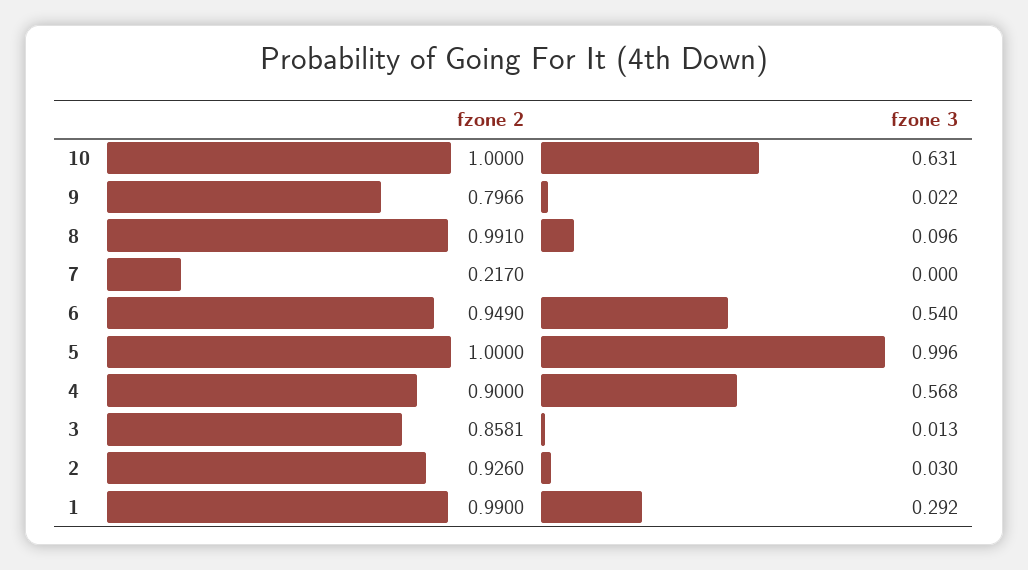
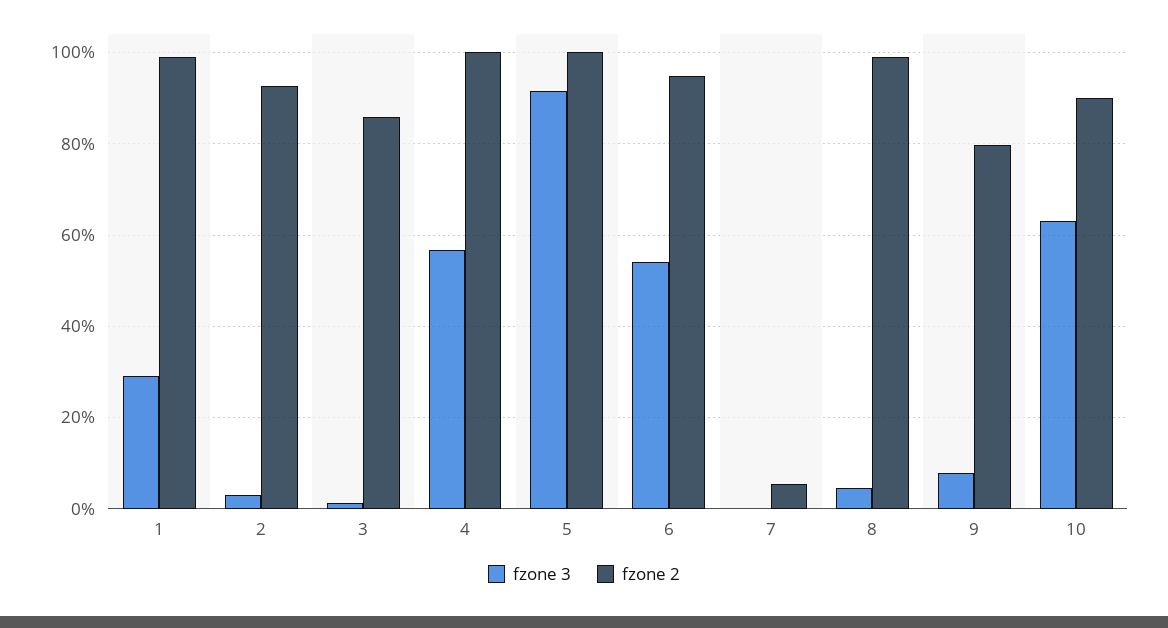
  {
    "fzone 2": {
-     "10": 1,
+     "10": 0.9,
      "9": 0.7966,
      "8": 0.991,
-     "7": 0.217,
+     "7": 0.06,
      "6": 0.949,
      "5": 1,
-     "4": 0.9,
+     "4": 1,
      "3": 0.8581,
      "2": 0.926,
      "1": 0.99
    },
    "fzone 3": {
      "10": 0.631,
-     "9": 0.022,
+     "9": 0.08,
-     "8": 0.096,
+     "8": 0.04,
      "7": 0,
      "6": 0.54,
-     "5": 0.996,
+     "5": 0.92,
      "4": 0.568,
      "3": 0.013,
      "2": 0.03,
      "1": 0.292
    }
  }

